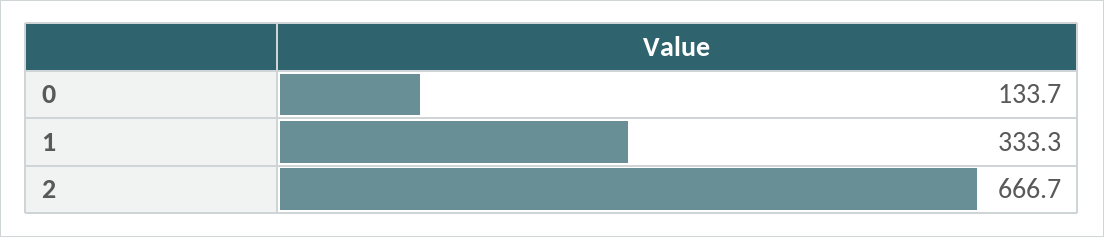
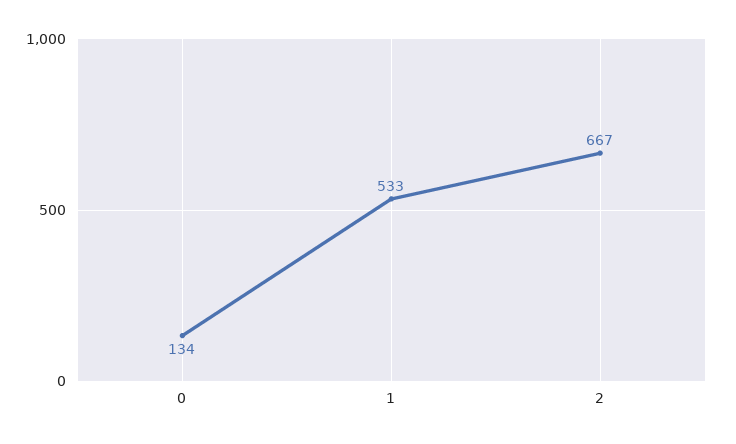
  {
    "0": 133.7,
-   "1": 333.3,
+   "1": 533,
    "2": 666.7
  }

